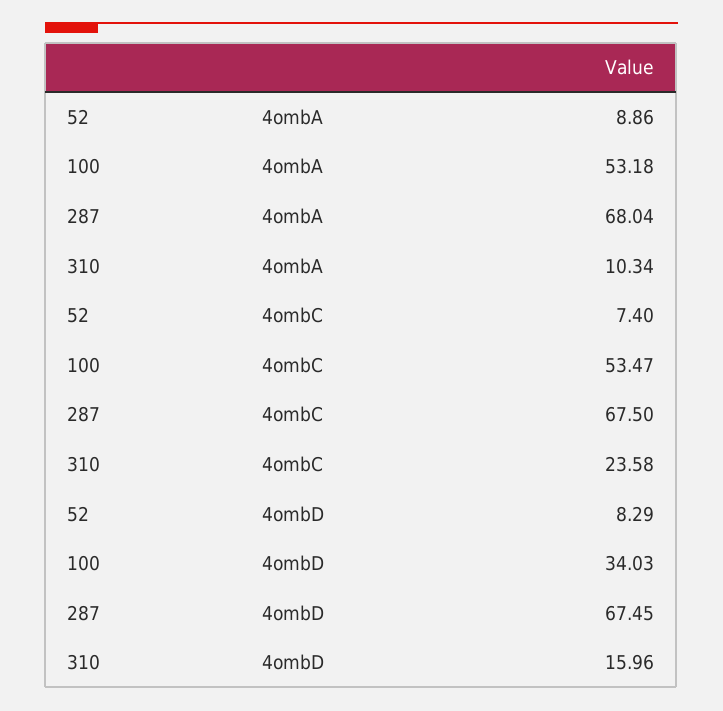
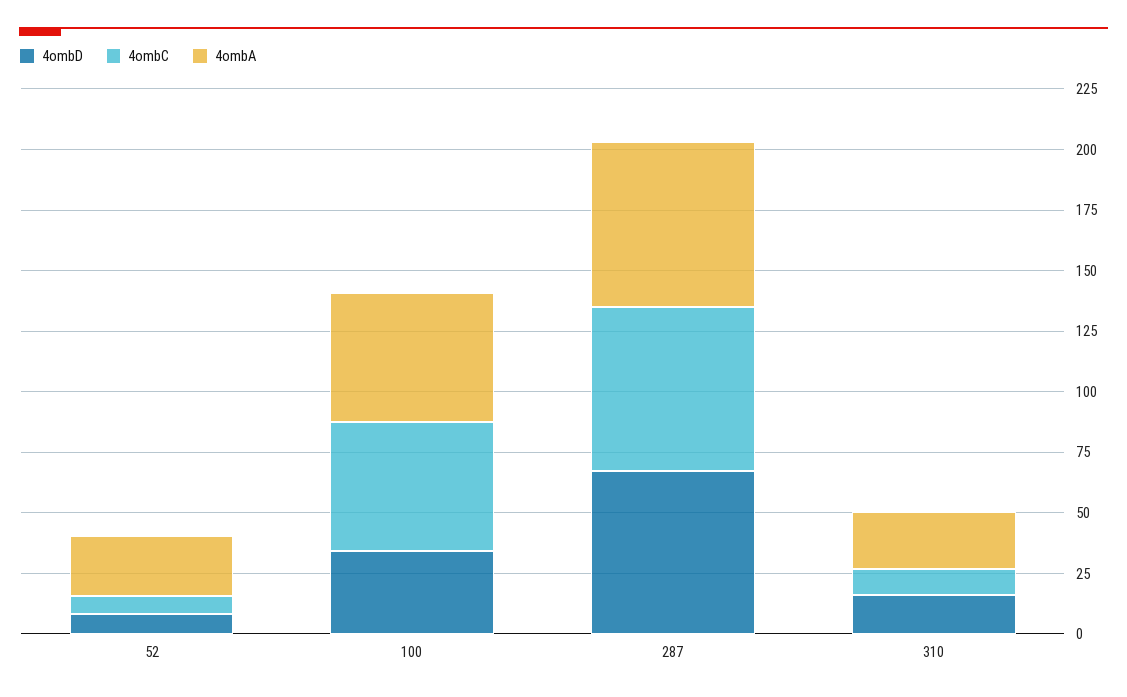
  {
    "4ombA": {
-     "52": 8.86,
+     "52": 25,
      "100": 53.18,
      "287": 68.04,
-     "310": 10.34
+     "310": 25
    },
    "4ombC": {
      "52": 7.4,
      "100": 53.47,
      "287": 67.5,
-     "310": 23.58
+     "310": 10
    },
    "4ombD": {
      "52": 8.29,
      "100": 34.03,
      "287": 67.45,
      "310": 15.96
    }
  }

